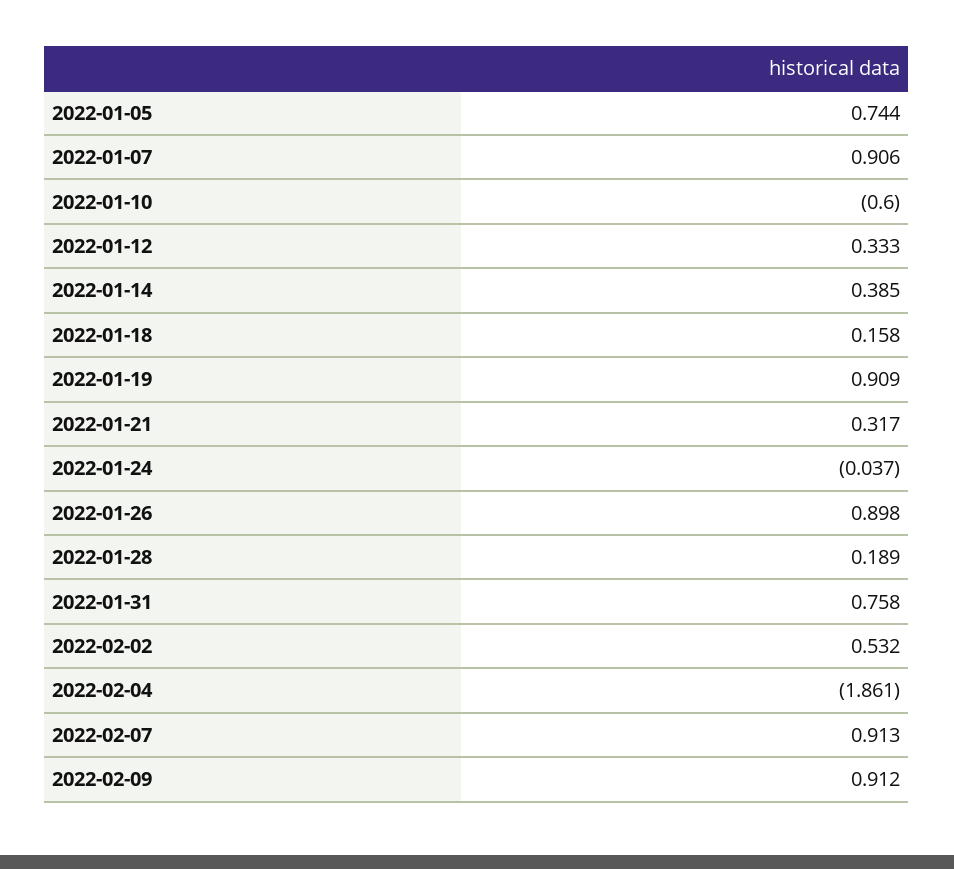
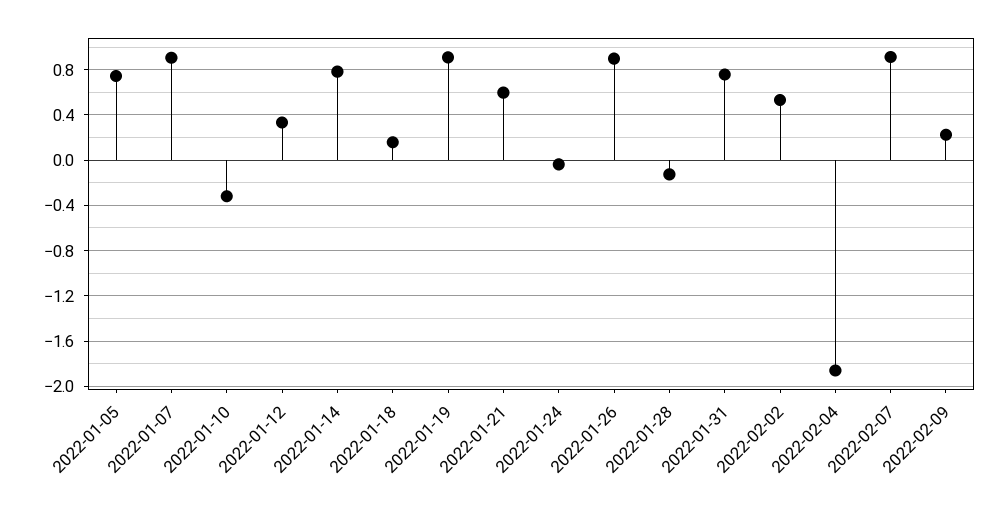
  {
    "2022-01-05": 0.744,
    "2022-01-07": 0.906,
-   "2022-01-10": -0.6,
+   "2022-01-10": -0.3,
    "2022-01-12": 0.333,
-   "2022-01-14": 0.385,
+   "2022-01-14": 0.8,
    "2022-01-18": 0.158,
    "2022-01-19": 0.909,
-   "2022-01-21": 0.317,
+   "2022-01-21": 0.6,
    "2022-01-24": -0.037,
    "2022-01-26": 0.898,
-   "2022-01-28": 0.189,
+   "2022-01-28": -0.1,
    "2022-01-31": 0.758,
    "2022-02-02": 0.532,
    "2022-02-04": -1.861,
    "2022-02-07": 0.913,
-   "2022-02-09": 0.912
+   "2022-02-09": 0.2
  }

